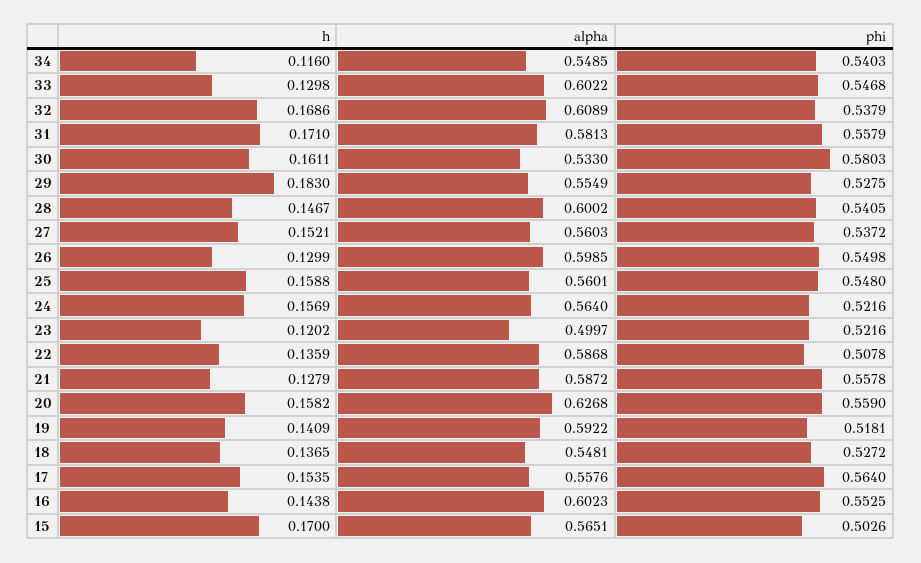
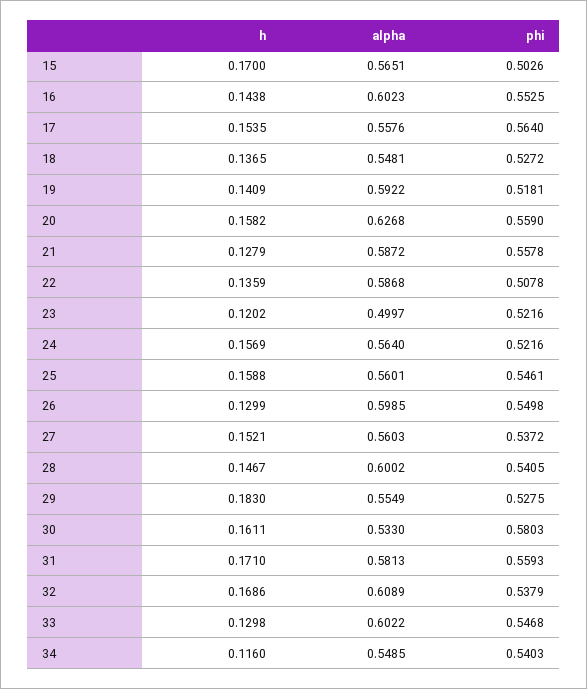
  {
    "h": {
      "34": 0.116,
      "33": 0.1298,
      "32": 0.1686,
      "31": 0.171,
      "30": 0.1611,
      "29": 0.183,
      "28": 0.1467,
      "27": 0.1521,
      "26": 0.1299,
      "25": 0.1588,
      "24": 0.1569,
      "23": 0.1202,
      "22": 0.1359,
      "21": 0.1279,
      "20": 0.1582,
      "19": 0.1409,
      "18": 0.1365,
      "17": 0.1535,
      "16": 0.1438,
      "15": 0.17
    },
    "alpha": {
      "34": 0.5485,
      "33": 0.6022,
      "32": 0.6089,
      "31": 0.5813,
      "30": 0.533,
      "29": 0.5549,
      "28": 0.6002,
      "27": 0.5603,
      "26": 0.5985,
      "25": 0.5601,
      "24": 0.564,
      "23": 0.4997,
      "22": 0.5868,
      "21": 0.5872,
      "20": 0.6268,
      "19": 0.5922,
      "18": 0.5481,
      "17": 0.5576,
      "16": 0.6023,
      "15": 0.5651
    },
    "phi": {
      "34": 0.5403,
      "33": 0.5468,
      "32": 0.5379,
-     "31": 0.5579,
+     "31": 0.5593,
      "30": 0.5803,
      "29": 0.5275,
      "28": 0.5405,
      "27": 0.5372,
      "26": 0.5498,
-     "25": 0.548,
+     "25": 0.5461,
      "24": 0.5216,
      "23": 0.5216,
      "22": 0.5078,
      "21": 0.5578,
      "20": 0.559,
      "19": 0.5181,
      "18": 0.5272,
      "17": 0.564,
      "16": 0.5525,
      "15": 0.5026
    }
  }

